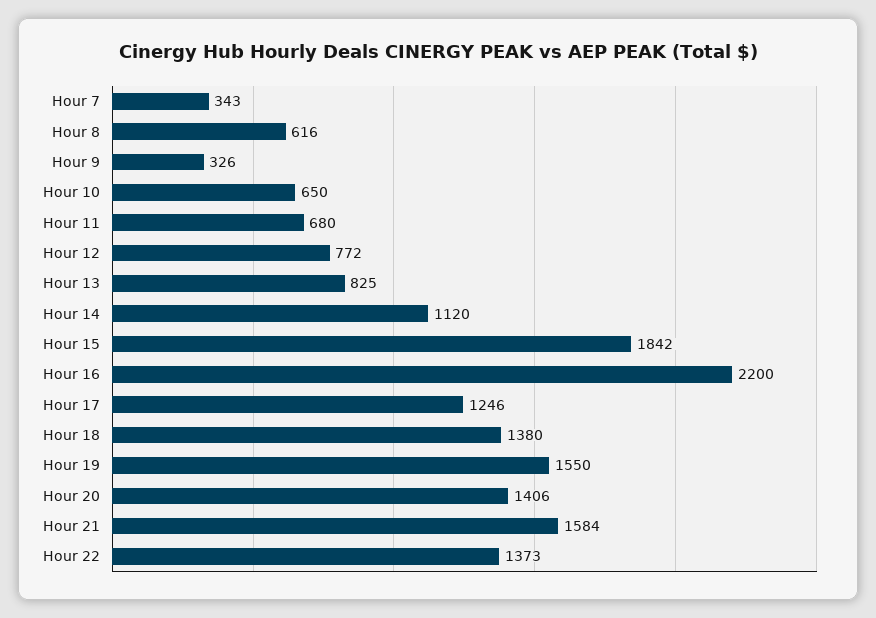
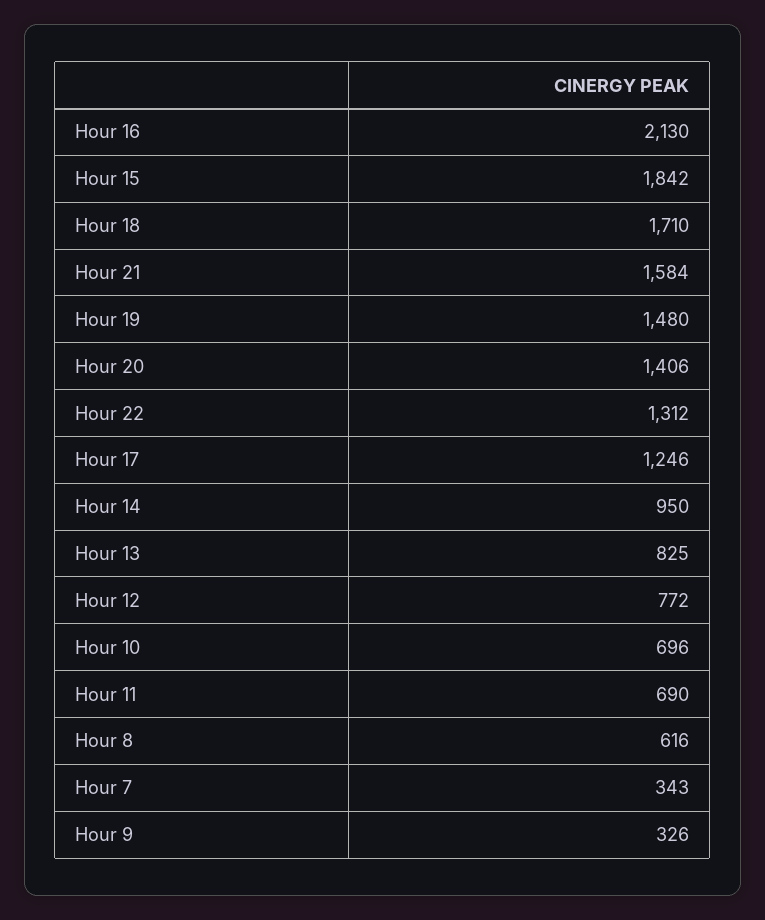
  {
    "Hour 7": 343,
    "Hour 8": 616,
    "Hour 9": 326,
-   "Hour 10": 650,
+   "Hour 10": 696,
-   "Hour 11": 680,
+   "Hour 11": 690,
    "Hour 12": 772,
    "Hour 13": 825,
-   "Hour 14": 1120,
+   "Hour 14": 950,
    "Hour 15": 1842,
-   "Hour 16": 2200,
+   "Hour 16": 2130,
    "Hour 17": 1246,
-   "Hour 18": 1380,
+   "Hour 18": 1710,
-   "Hour 19": 1550,
+   "Hour 19": 1480,
    "Hour 20": 1406,
    "Hour 21": 1584,
-   "Hour 22": 1373
+   "Hour 22": 1312
  }

